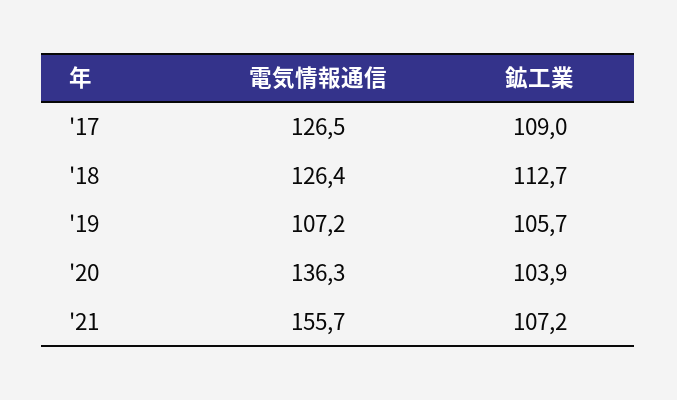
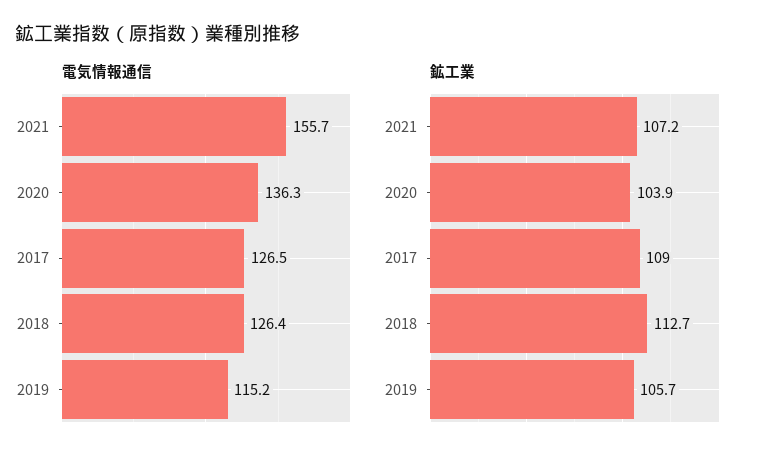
  {
    "電気情報通信": {
      "'17": 126.5,
      "'18": 126.4,
-     "'19": 107.2,
+     "'19": 115.2,
      "'20": 136.3,
      "'21": 155.7
    },
    "鉱工業": {
      "'17": 109,
      "'18": 112.7,
      "'19": 105.7,
      "'20": 103.9,
      "'21": 107.2
    }
  }

